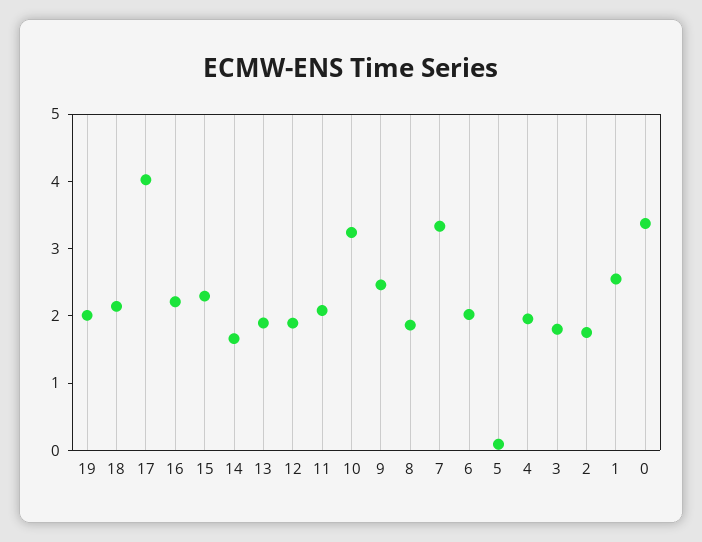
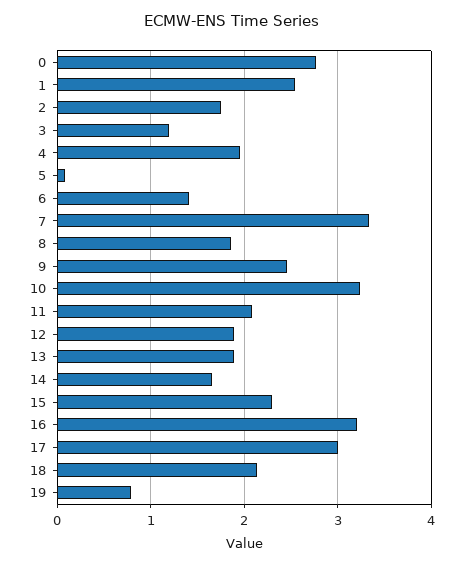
  {
-   "19": 2,
+   "19": 0.8,
    "18": 2.1,
-   "17": 4,
+   "17": 3,
-   "16": 2.2,
+   "16": 3.2,
    "15": 2.3,
    "14": 1.7,
    "13": 1.9,
    "12": 1.9,
    "11": 2.1,
    "10": 3.2,
    "9": 2.5,
    "8": 1.9,
    "7": 3.3,
-   "6": 2,
+   "6": 1.4,
    "5": 0.1,
    "4": 2,
-   "3": 1.8,
+   "3": 1.2,
    "2": 1.8,
    "1": 2.5,
-   "0": 3.4
+   "0": 2.8
  }

